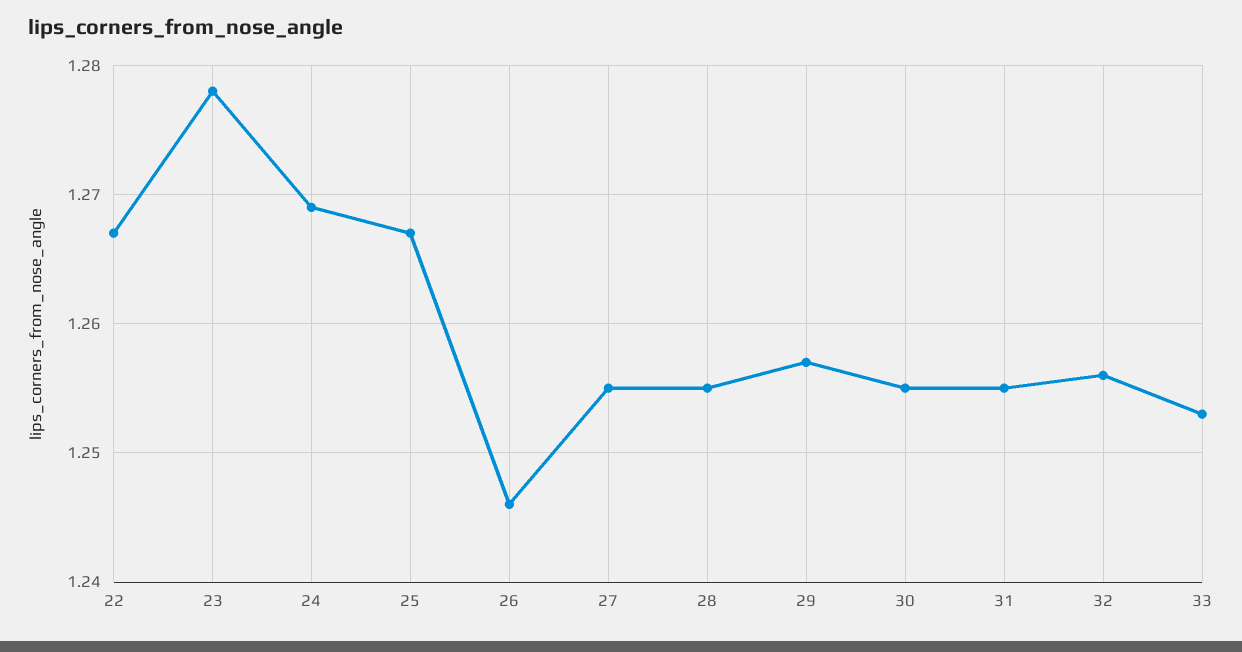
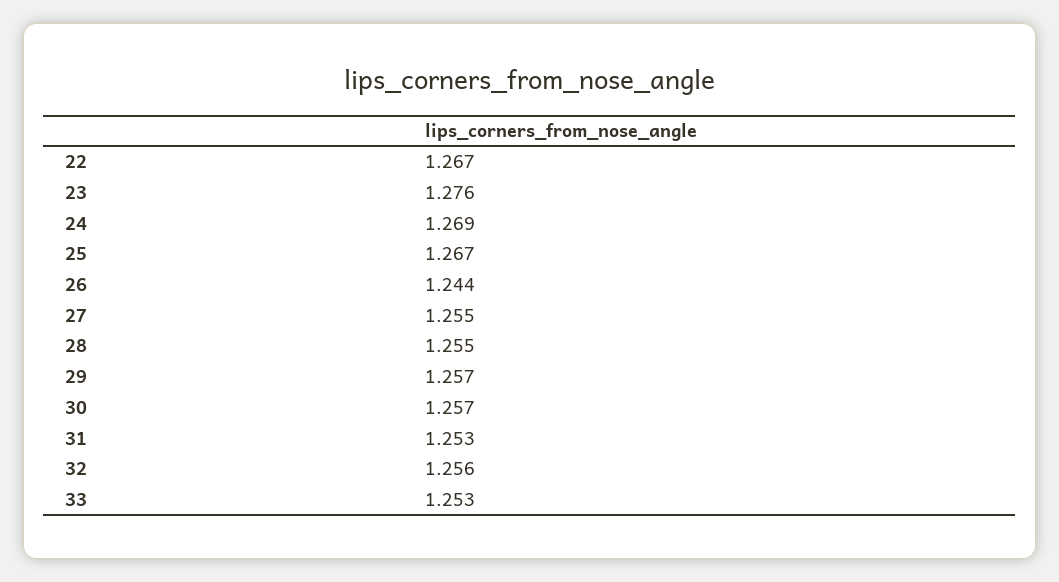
  {
    "22": 1.267,
-   "23": 1.278,
+   "23": 1.276,
    "24": 1.269,
    "25": 1.267,
-   "26": 1.246,
+   "26": 1.244,
    "27": 1.255,
    "28": 1.255,
    "29": 1.257,
-   "30": 1.255,
+   "30": 1.257,
-   "31": 1.255,
+   "31": 1.253,
    "32": 1.256,
    "33": 1.253
  }

